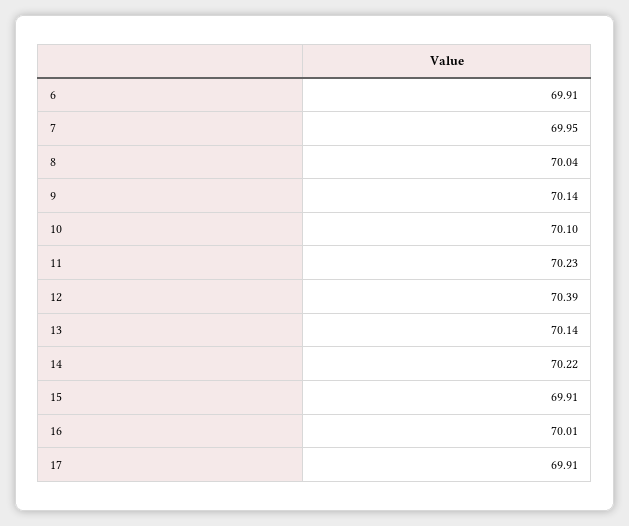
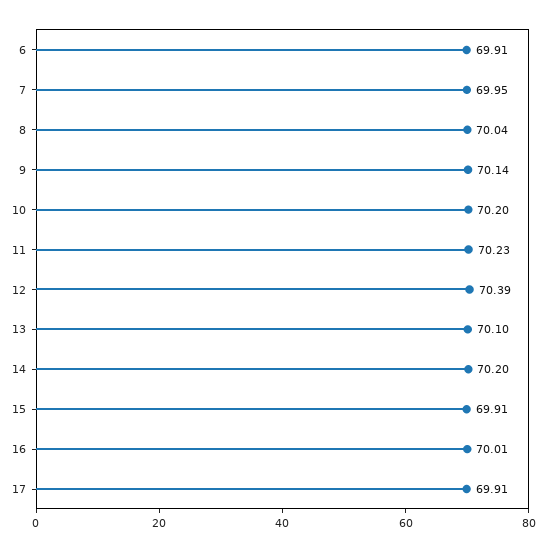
  {
    "6": 69.91,
    "7": 69.95,
    "8": 70.04,
    "9": 70.14,
-   "10": 70.1,
+   "10": 70.2,
    "11": 70.23,
    "12": 70.39,
-   "13": 70.14,
+   "13": 70.1,
-   "14": 70.22,
+   "14": 70.2,
    "15": 69.91,
    "16": 70.01,
    "17": 69.91
  }

